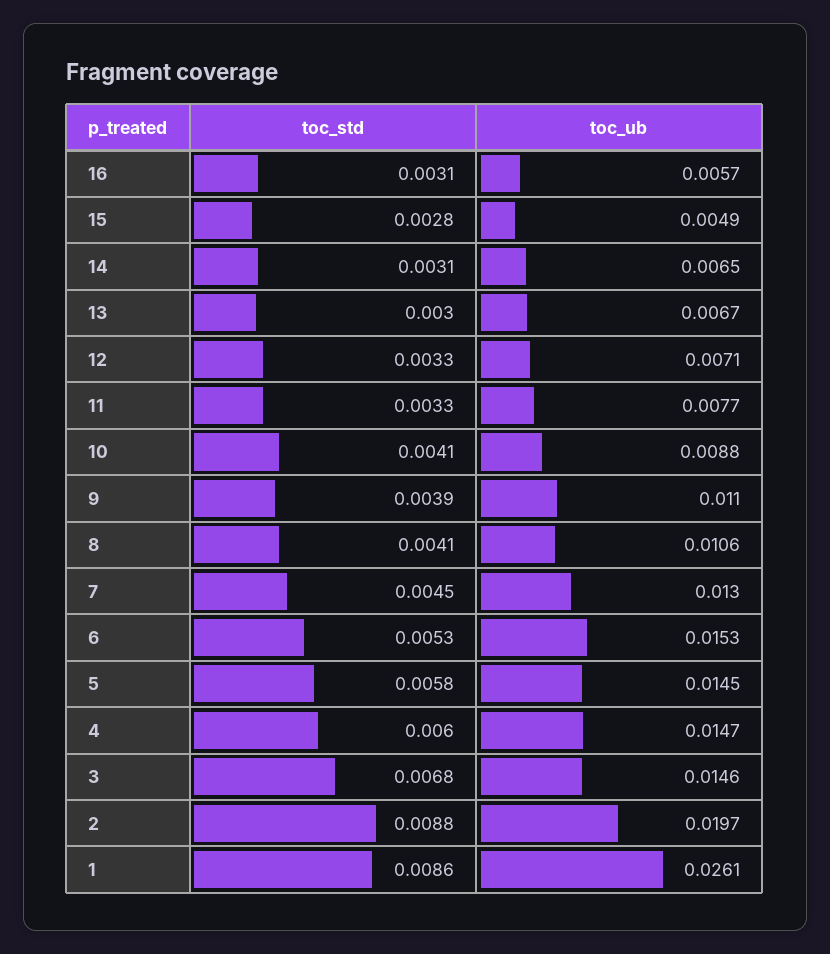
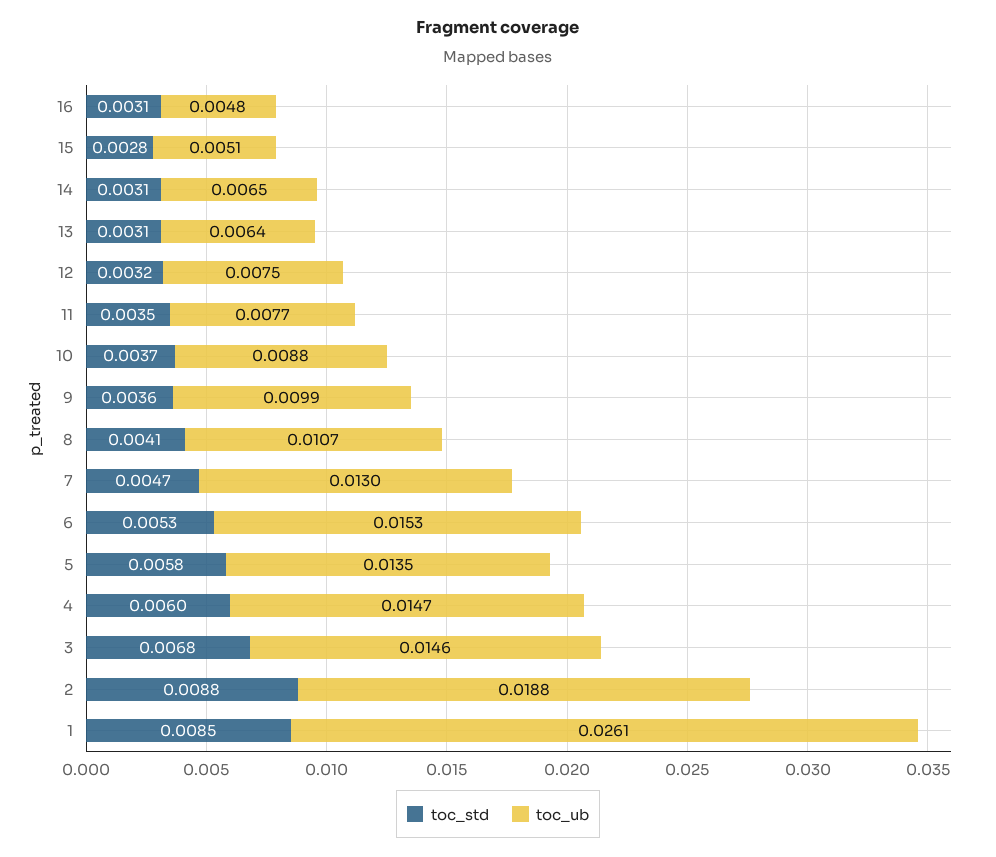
  {
    "toc_std": {
      "16": 0.0031,
      "15": 0.0028,
      "14": 0.0031,
-     "13": 0.003,
+     "13": 0.0031,
-     "12": 0.0033,
+     "12": 0.0032,
-     "11": 0.0033,
+     "11": 0.0035,
-     "10": 0.0041,
+     "10": 0.0037,
-     "9": 0.0039,
+     "9": 0.0036,
      "8": 0.0041,
-     "7": 0.0045,
+     "7": 0.0047,
      "6": 0.0053,
      "5": 0.0058,
      "4": 0.006,
      "3": 0.0068,
      "2": 0.0088,
-     "1": 0.0086
+     "1": 0.0085
    },
    "toc_ub": {
-     "16": 0.0057,
+     "16": 0.0048,
-     "15": 0.0049,
+     "15": 0.0051,
      "14": 0.0065,
-     "13": 0.0067,
+     "13": 0.0064,
-     "12": 0.0071,
+     "12": 0.0075,
      "11": 0.0077,
      "10": 0.0088,
-     "9": 0.011,
+     "9": 0.0099,
-     "8": 0.0106,
+     "8": 0.0107,
      "7": 0.013,
      "6": 0.0153,
-     "5": 0.0145,
+     "5": 0.0135,
      "4": 0.0147,
      "3": 0.0146,
-     "2": 0.0197,
+     "2": 0.0188,
      "1": 0.0261
    }
  }

